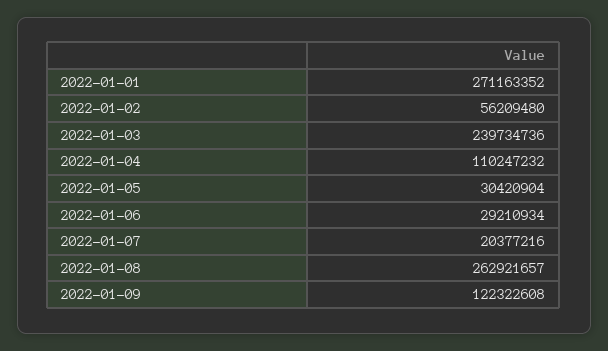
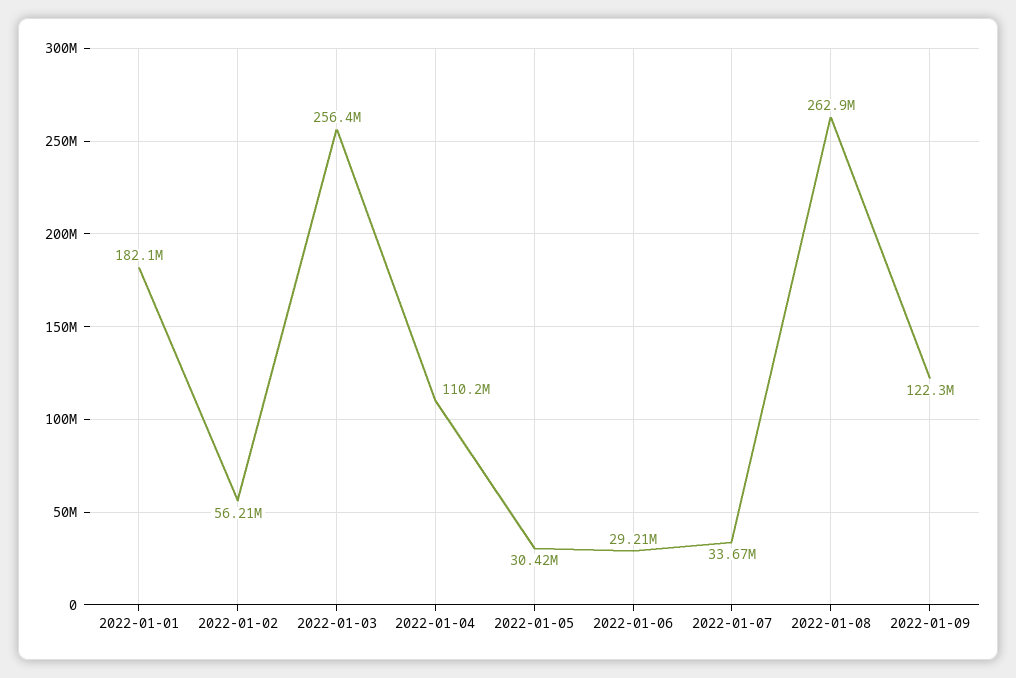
  {
-   "2022-01-01": 271163352,
+   "2022-01-01": 182100000,
    "2022-01-02": 56209480,
-   "2022-01-03": 239734736,
+   "2022-01-03": 256400000,
    "2022-01-04": 110247232,
    "2022-01-05": 30420904,
    "2022-01-06": 29210934,
-   "2022-01-07": 20377216,
+   "2022-01-07": 33670000,
    "2022-01-08": 262921657,
    "2022-01-09": 122322608
  }

